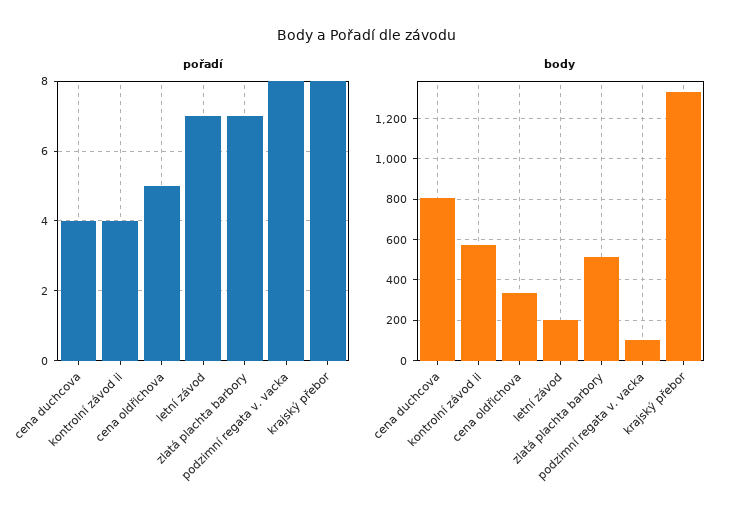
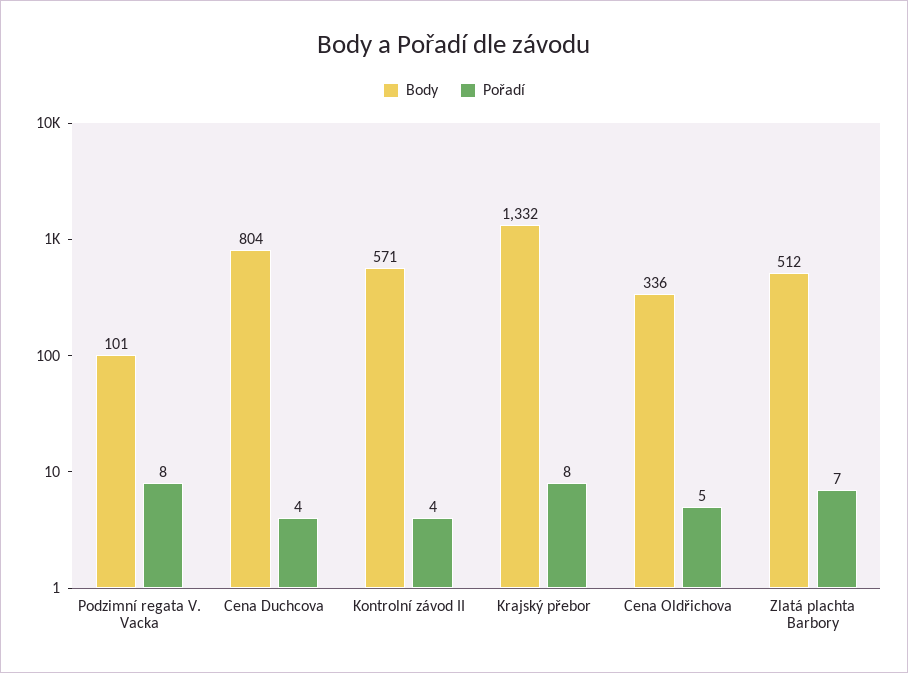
  {
    "pořadí": {
      "cena duchcova": 4,
      "kontrolní závod ii": 4,
      "cena oldřichova": 5,
-     "letní závod": 7,
      "zlatá plachta barbory": 7,
      "podzimní regata v. vacka": 8,
      "krajský přebor": 8
    },
    "body": {
      "cena duchcova": 804,
      "kontrolní závod ii": 571,
      "cena oldřichova": 336,
-     "letní závod": 200,
      "zlatá plachta barbory": 512,
      "podzimní regata v. vacka": 101,
      "krajský přebor": 1332
    }
  }

